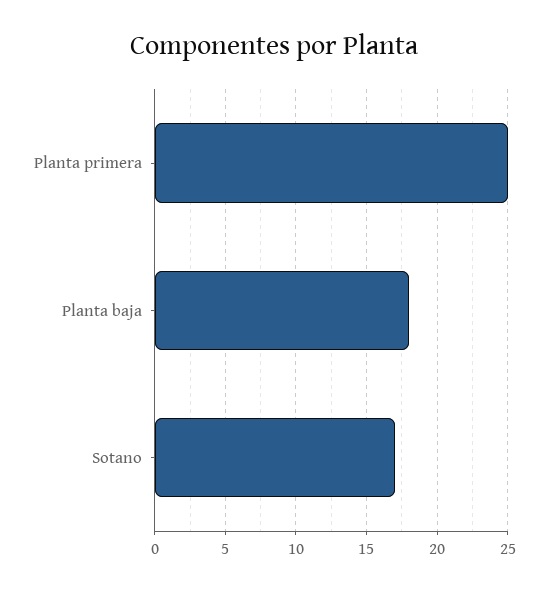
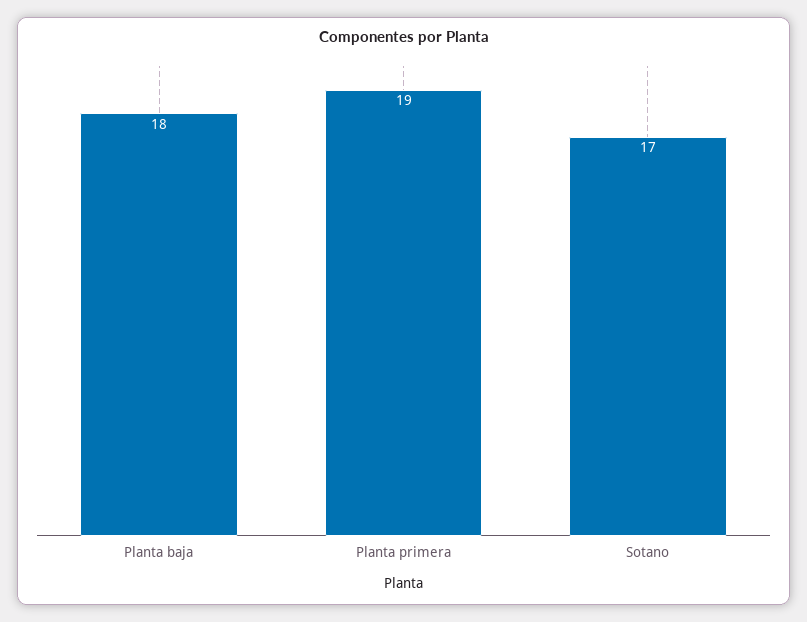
  {
-   "Planta primera": 25,
+   "Planta primera": 19,
    "Planta baja": 18,
    "Sotano": 17
  }

